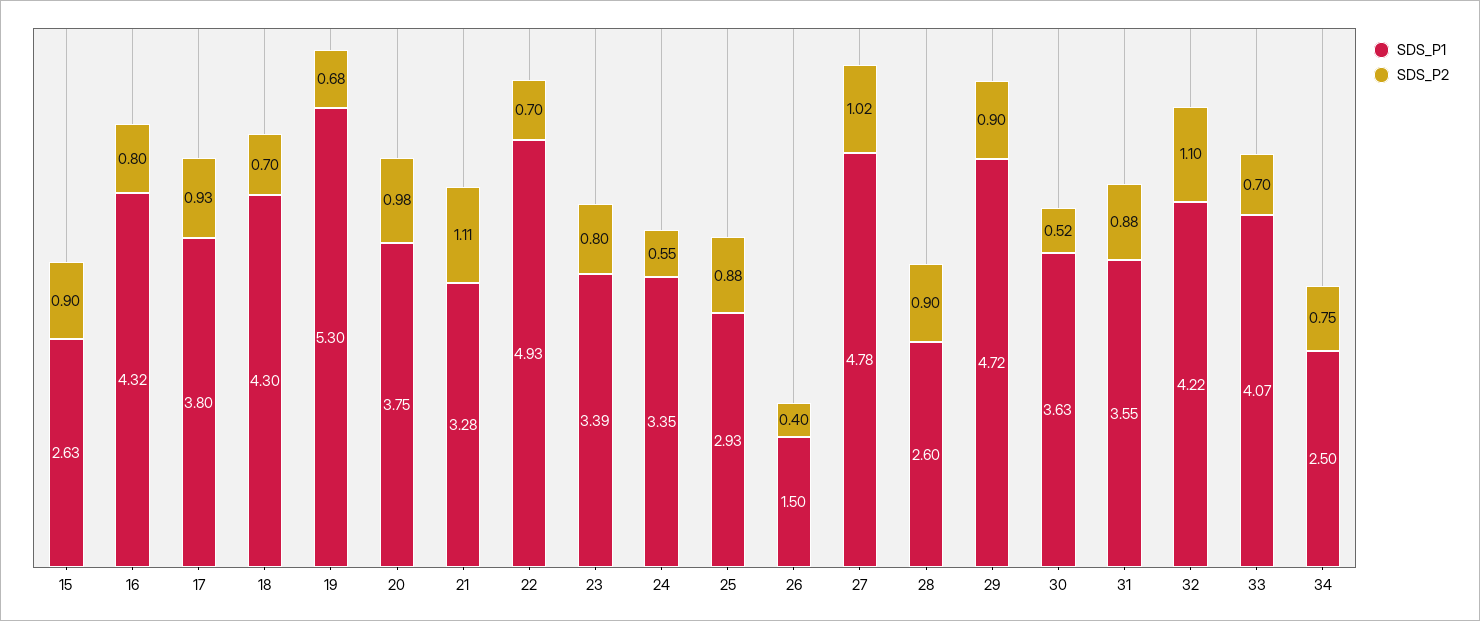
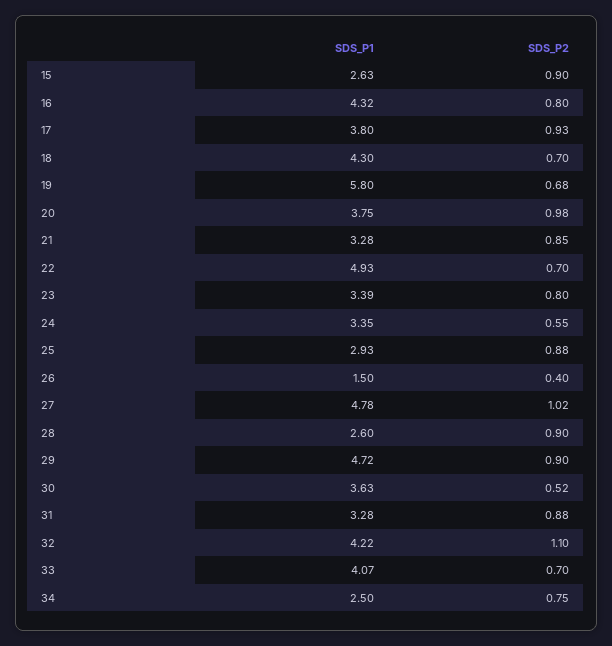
  {
    "SDS_P1": {
      "15": 2.63,
      "16": 4.32,
      "17": 3.8,
      "18": 4.3,
-     "19": 5.3,
+     "19": 5.8,
      "20": 3.75,
      "21": 3.28,
      "22": 4.93,
      "23": 3.39,
      "24": 3.35,
      "25": 2.93,
      "26": 1.5,
      "27": 4.78,
      "28": 2.6,
      "29": 4.72,
      "30": 3.63,
-     "31": 3.55,
+     "31": 3.28,
      "32": 4.22,
      "33": 4.07,
      "34": 2.5
    },
    "SDS_P2": {
      "15": 0.9,
      "16": 0.8,
      "17": 0.93,
      "18": 0.7,
      "19": 0.68,
      "20": 0.98,
-     "21": 1.11,
+     "21": 0.85,
      "22": 0.7,
      "23": 0.8,
      "24": 0.55,
      "25": 0.88,
      "26": 0.4,
      "27": 1.02,
      "28": 0.9,
      "29": 0.9,
      "30": 0.52,
      "31": 0.88,
      "32": 1.1,
      "33": 0.7,
      "34": 0.75
    }
  }

